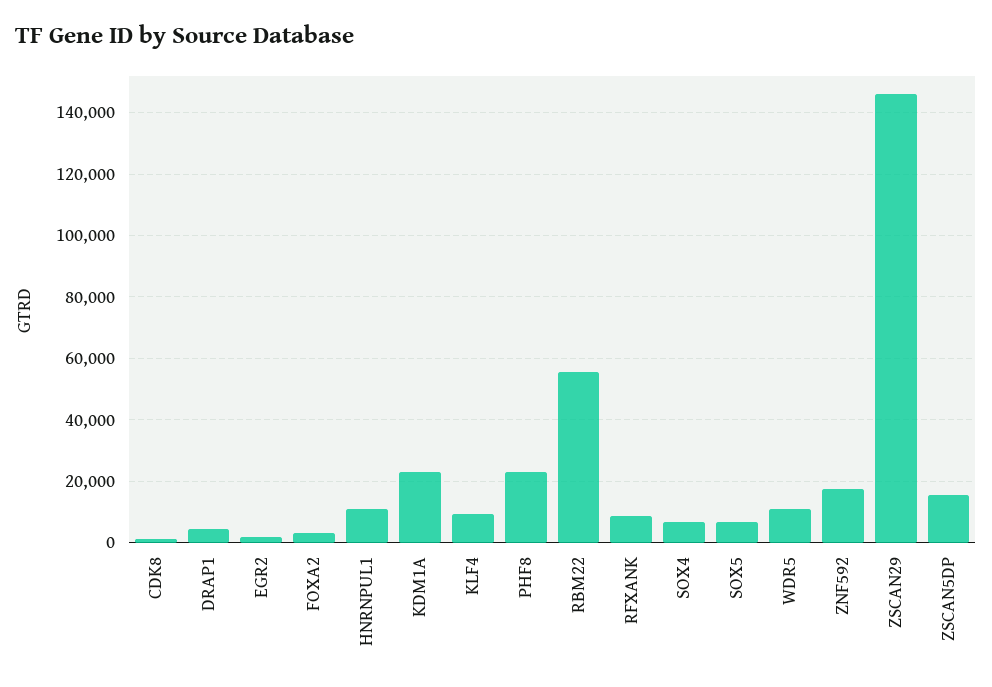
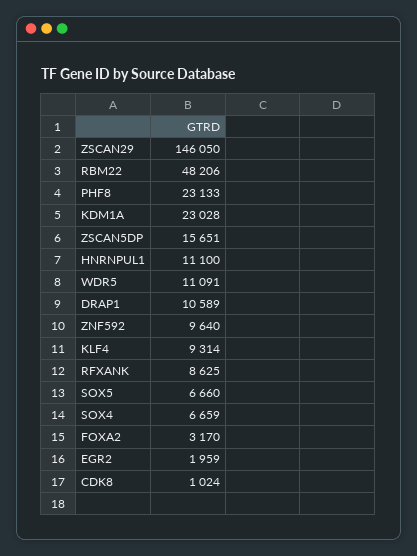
  {
    "CDK8": 1024,
-   "DRAP1": 4000,
+   "DRAP1": 10589,
    "EGR2": 1959,
    "FOXA2": 3170,
    "HNRNPUL1": 11100,
    "KDM1A": 23028,
    "KLF4": 9314,
    "PHF8": 23133,
-   "RBM22": 56000,
+   "RBM22": 48206,
    "RFXANK": 8625,
    "SOX4": 6659,
    "SOX5": 6660,
    "WDR5": 11091,
-   "ZNF592": 18000,
+   "ZNF592": 9640,
    "ZSCAN29": 146050,
    "ZSCAN5DP": 15651
  }

